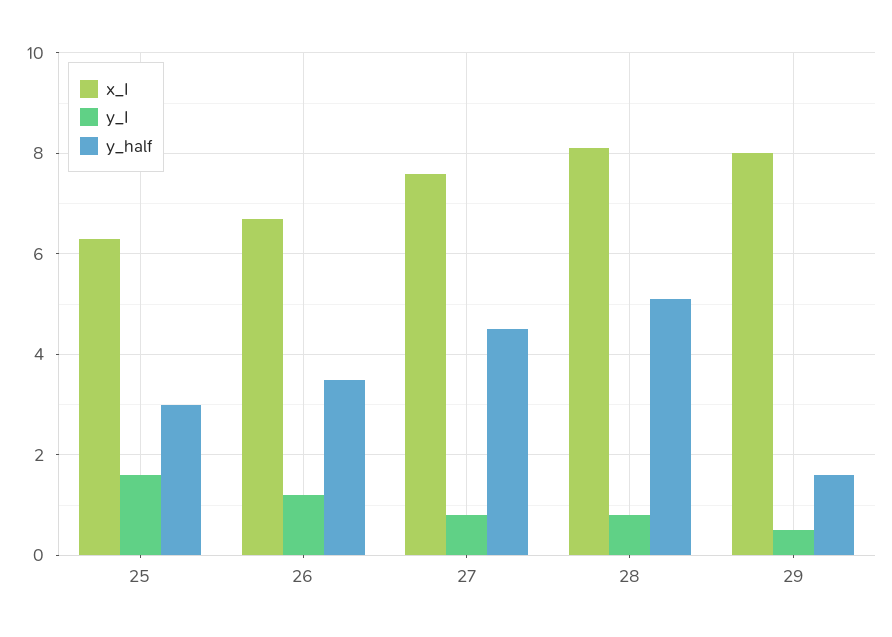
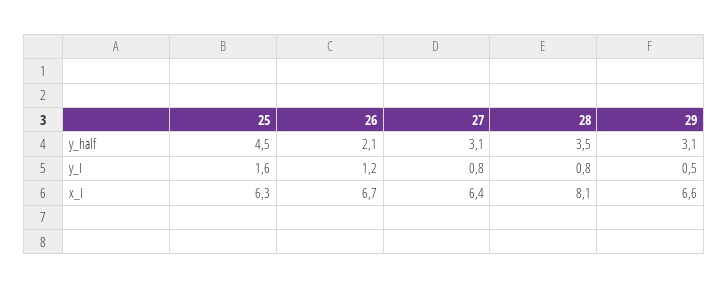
  {
    "x_I": {
      "25": 6.3,
      "26": 6.7,
-     "27": 7.5,
+     "27": 6.4,
      "28": 8.1,
-     "29": 8
+     "29": 6.6
    },
    "y_I": {
      "25": 1.6,
      "26": 1.2,
      "27": 0.8,
      "28": 0.8,
      "29": 0.5
    },
    "y_half": {
-     "25": 3,
+     "25": 4.5,
-     "26": 3.5,
+     "26": 2.1,
-     "27": 4.5,
+     "27": 3.1,
-     "28": 5,
+     "28": 3.5,
-     "29": 1.5
+     "29": 3.1
    }
  }

